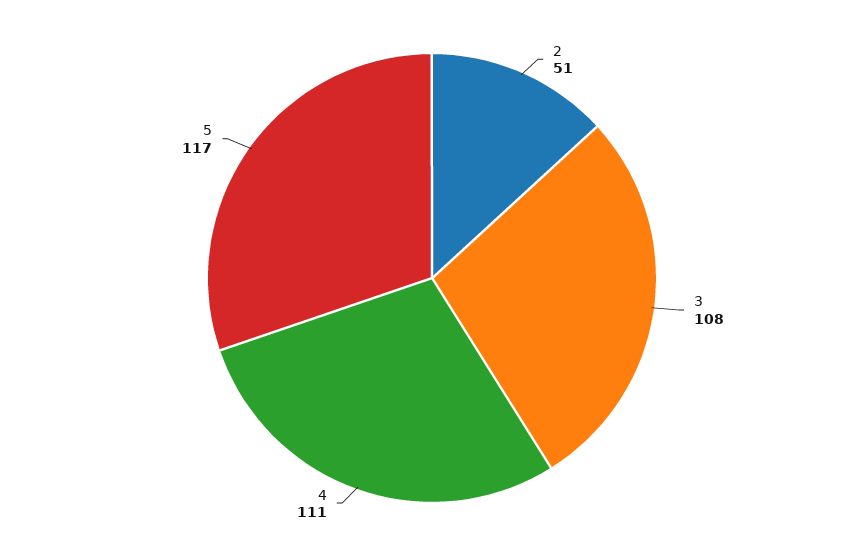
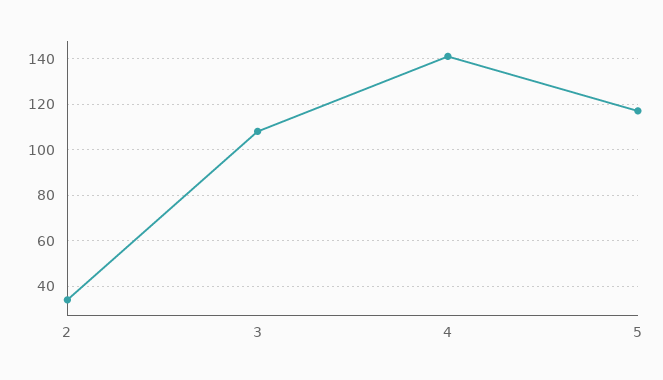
  {
-   "2": 51,
+   "2": 35,
    "3": 108,
-   "4": 111,
+   "4": 140,
    "5": 117
  }

